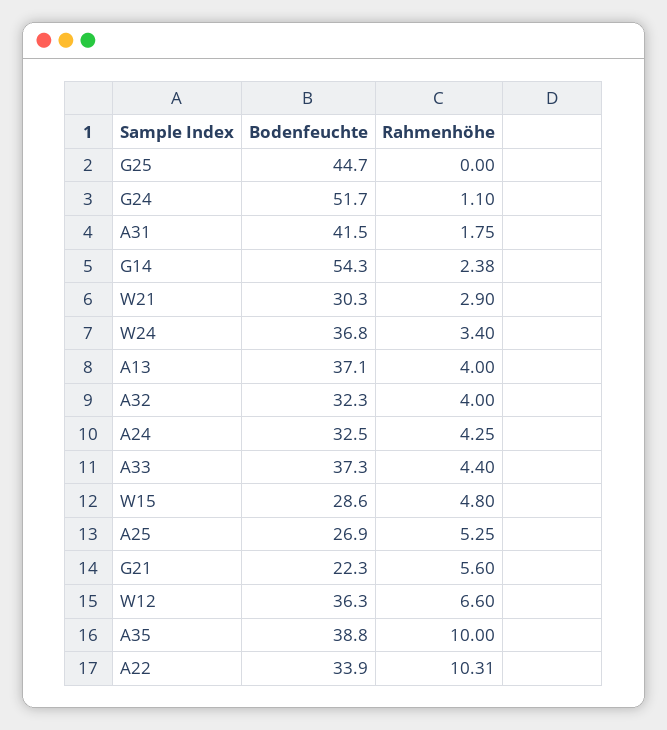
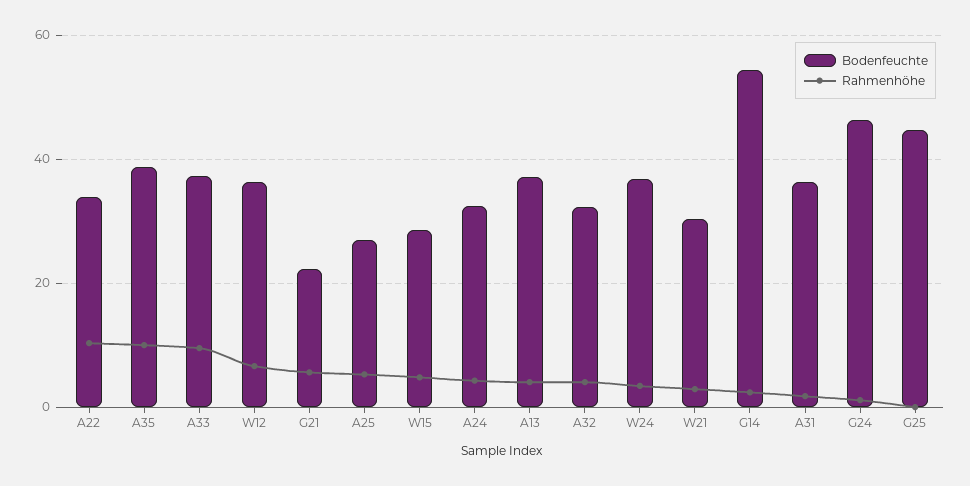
  {
    "Bodenfeuchte": {
      "G25": 44.7,
-     "G24": 51.7,
+     "G24": 46,
-     "A31": 41.5,
+     "A31": 36,
      "G14": 54.3,
      "W21": 30.3,
      "W24": 36.8,
      "A13": 37.1,
      "A32": 32.3,
      "A24": 32.5,
      "A33": 37.3,
      "W15": 28.6,
      "A25": 26.9,
      "G21": 22.3,
      "W12": 36.3,
      "A35": 38.8,
      "A22": 33.9
    },
    "Rahmenhöhe": {
      "G25": 0,
      "G24": 1.1,
      "A31": 1.75,
      "G14": 2.38,
      "W21": 2.9,
      "W24": 3.4,
      "A13": 4,
      "A32": 4,
      "A24": 4.25,
-     "A33": 4.4,
+     "A33": 10,
      "W15": 4.8,
      "A25": 5.25,
      "G21": 5.6,
      "W12": 6.6,
      "A35": 10,
      "A22": 10.31
    }
  }

